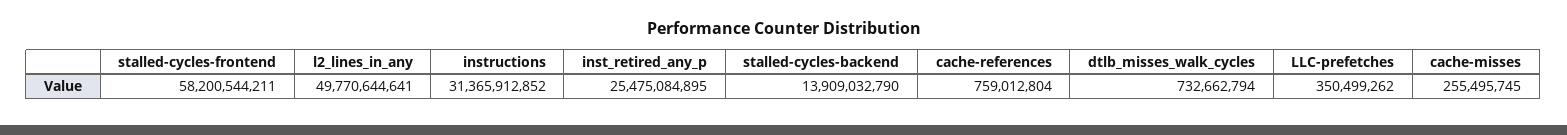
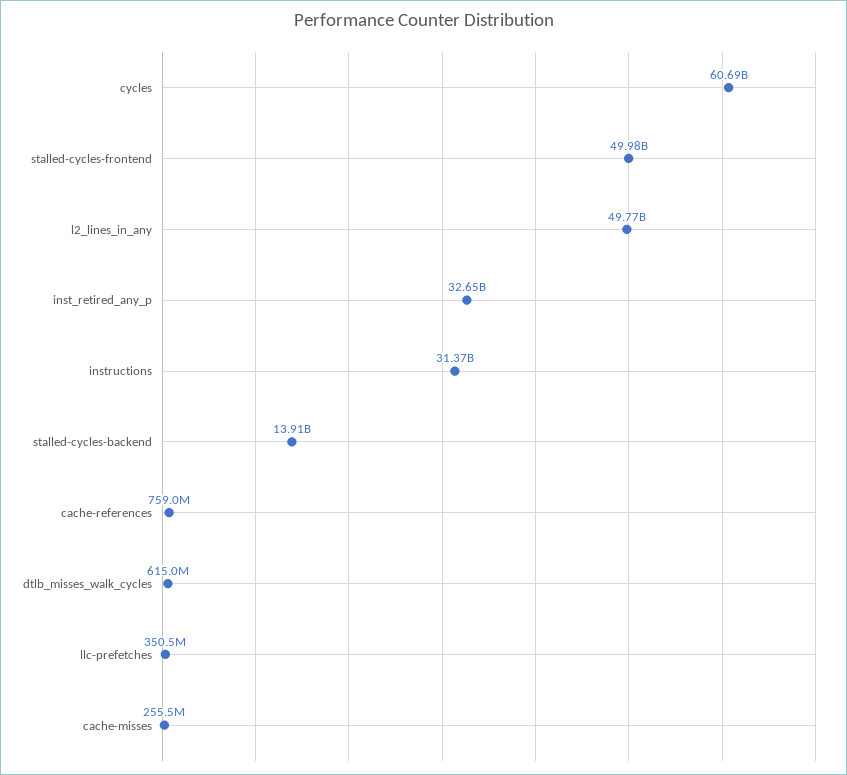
  {
-   "stalled-cycles-frontend": 58200544211,
+   "stalled-cycles-frontend": 49980000000,
    "l2_lines_in_any": 49770644641,
    "instructions": 31365912852,
-   "inst_retired_any_p": 25475084895,
+   "inst_retired_any_p": 32650000000,
    "stalled-cycles-backend": 13909032790,
    "cache-references": 759012804,
-   "dtlb_misses_walk_cycles": 732662794,
+   "dtlb_misses_walk_cycles": 615000000,
    "LLC-prefetches": 350499262,
-   "cache-misses": 255495745
+   "cache-misses": 255495745,
+   "cycles": 60690000000
  }

